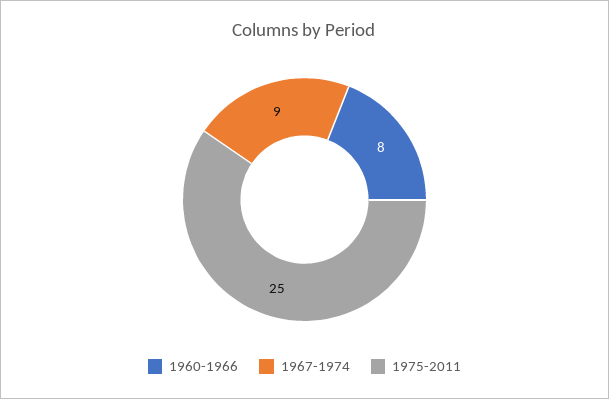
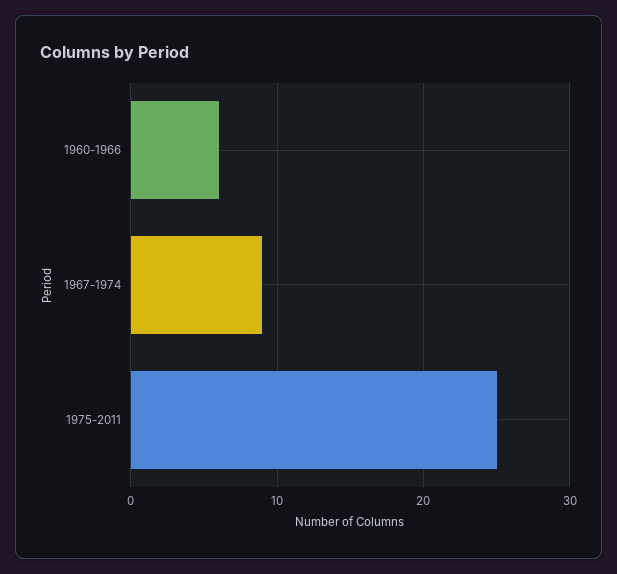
  {
-   "1960-1966": 8,
+   "1960-1966": 6,
    "1967-1974": 9,
    "1975-2011": 25
  }

